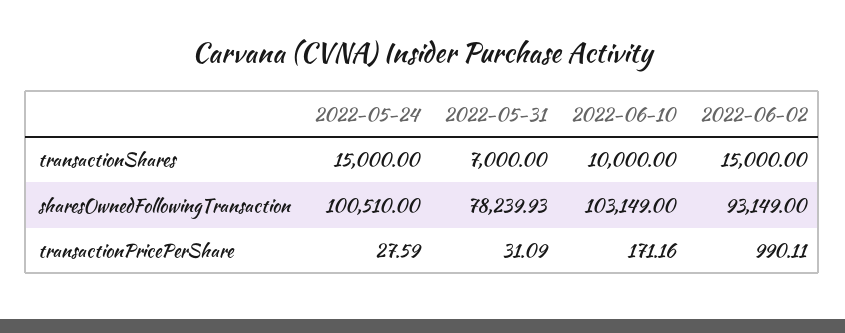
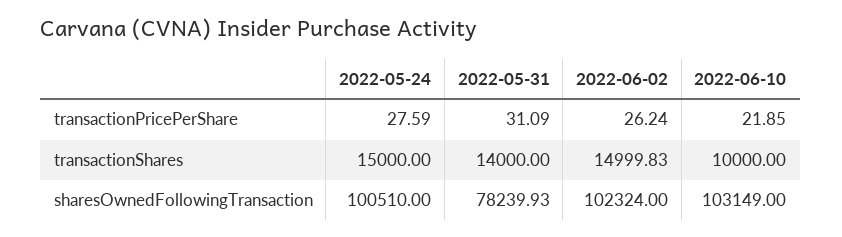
  {
    "2022-05-24": {
      "transactionShares": 15000,
      "sharesOwnedFollowingTransaction": 100510,
      "transactionPricePerShare": 27.59
    },
    "2022-05-31": {
-     "transactionShares": 7000,
+     "transactionShares": 14000,
      "sharesOwnedFollowingTransaction": 78239.93,
      "transactionPricePerShare": 31.09
    },
    "2022-06-10": {
      "transactionShares": 10000,
      "sharesOwnedFollowingTransaction": 103149,
-     "transactionPricePerShare": 171.16
+     "transactionPricePerShare": 21.85
    },
    "2022-06-02": {
-     "transactionShares": 15000,
+     "transactionShares": 14999.83,
-     "sharesOwnedFollowingTransaction": 93149,
+     "sharesOwnedFollowingTransaction": 102324,
-     "transactionPricePerShare": 990.11
+     "transactionPricePerShare": 26.24
    }
  }

